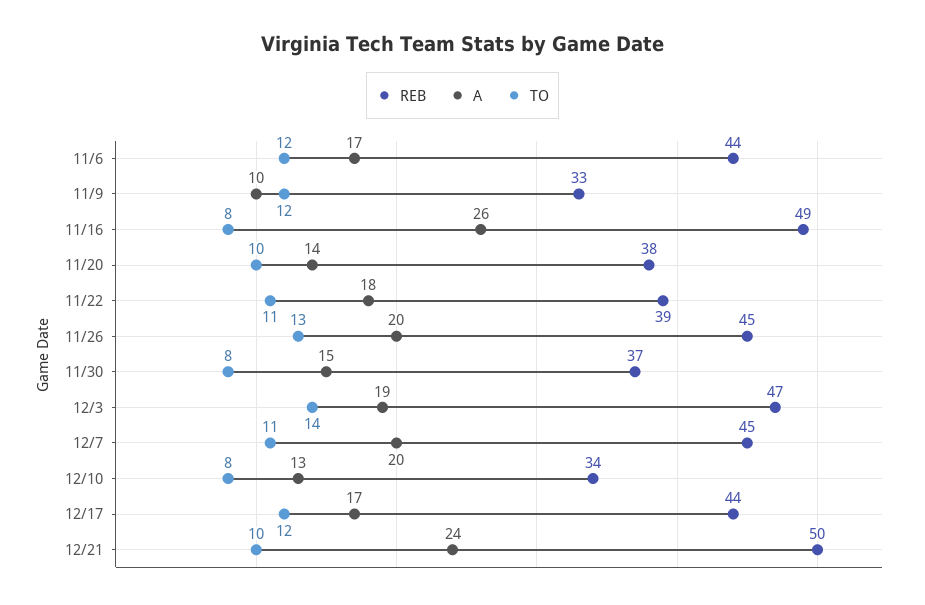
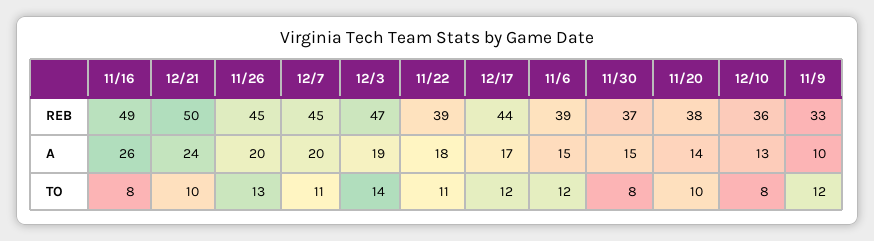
  {
    "REB": {
-     "11/6": 44,
+     "11/6": 39,
      "11/9": 33,
      "11/16": 49,
      "11/20": 38,
      "11/22": 39,
      "11/26": 45,
      "11/30": 37,
      "12/3": 47,
      "12/7": 45,
-     "12/10": 34,
+     "12/10": 36,
      "12/17": 44,
      "12/21": 50
    },
    "A": {
-     "11/6": 17,
+     "11/6": 15,
      "11/9": 10,
      "11/16": 26,
      "11/20": 14,
      "11/22": 18,
      "11/26": 20,
      "11/30": 15,
      "12/3": 19,
      "12/7": 20,
      "12/10": 13,
      "12/17": 17,
      "12/21": 24
    },
    "TO": {
      "11/6": 12,
      "11/9": 12,
      "11/16": 8,
      "11/20": 10,
      "11/22": 11,
      "11/26": 13,
      "11/30": 8,
      "12/3": 14,
      "12/7": 11,
      "12/10": 8,
      "12/17": 12,
      "12/21": 10
    }
  }

